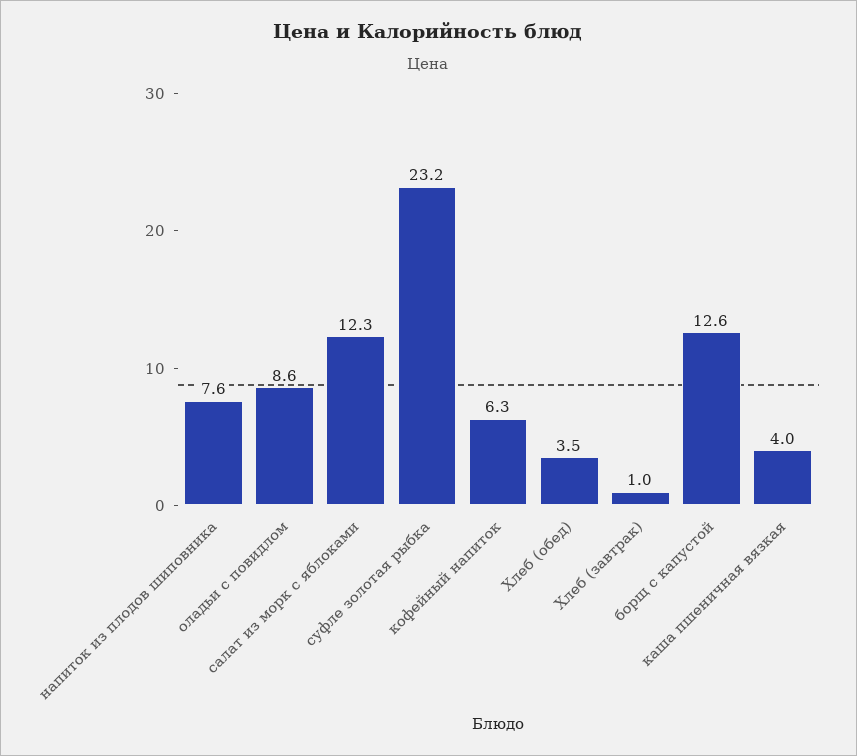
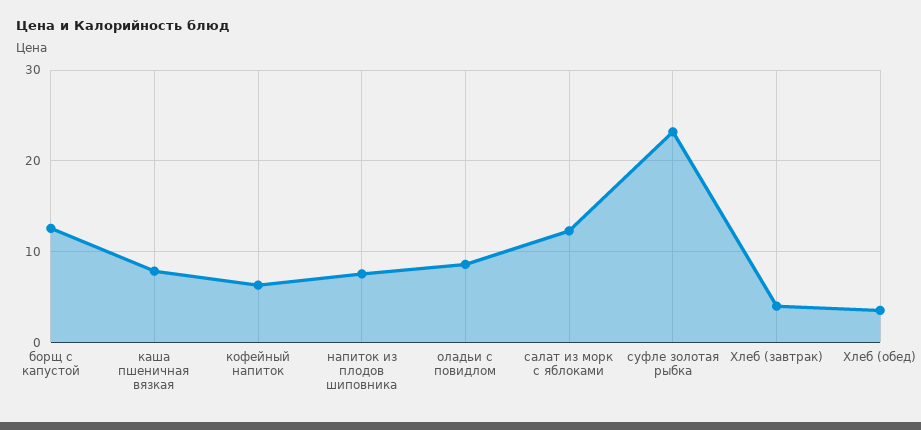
  {
    "напиток из плодов шиповника": 7.6,
    "оладьи с повидлом": 8.6,
    "салат из морк с яблоками": 12.3,
    "суфле золотая рыбка": 23.2,
    "кофейный напиток": 6.3,
    "Хлеб (обед)": 3.5,
-   "Хлеб (завтрак)": 1,
+   "Хлеб (завтрак)": 4,
    "борщ с капустой": 12.6,
-   "каша пшеничная вязкая": 4
+   "каша пшеничная вязкая": 8
  }

